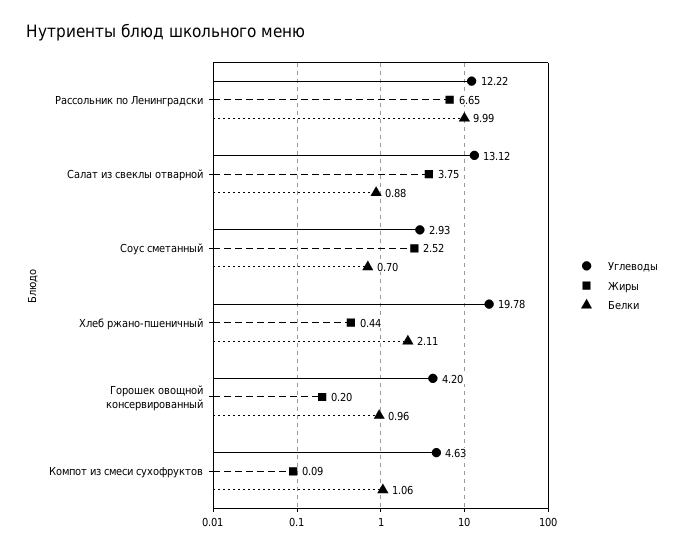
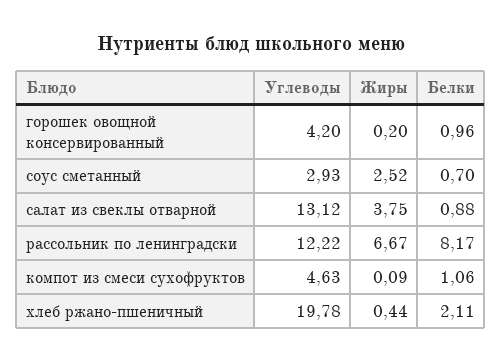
  {
    "Углеводы": {
      "Рассольник по Ленинградски": 12.22,
      "Салат из свеклы отварной": 13.12,
      "Соус сметанный": 2.93,
      "Хлеб ржано-пшеничный": 19.78,
      "Горошек овощной консервированный": 4.2,
      "Компот из смеси сухофруктов": 4.63
    },
    "Жиры": {
-     "Рассольник по Ленинградски": 6.65,
+     "Рассольник по Ленинградски": 6.67,
      "Салат из свеклы отварной": 3.75,
      "Соус сметанный": 2.52,
      "Хлеб ржано-пшеничный": 0.44,
      "Горошек овощной консервированный": 0.2,
      "Компот из смеси сухофруктов": 0.09
    },
    "Белки": {
-     "Рассольник по Ленинградски": 9.99,
+     "Рассольник по Ленинградски": 8.17,
      "Салат из свеклы отварной": 0.88,
      "Соус сметанный": 0.7,
      "Хлеб ржано-пшеничный": 2.11,
      "Горошек овощной консервированный": 0.96,
      "Компот из смеси сухофруктов": 1.06
    }
  }

